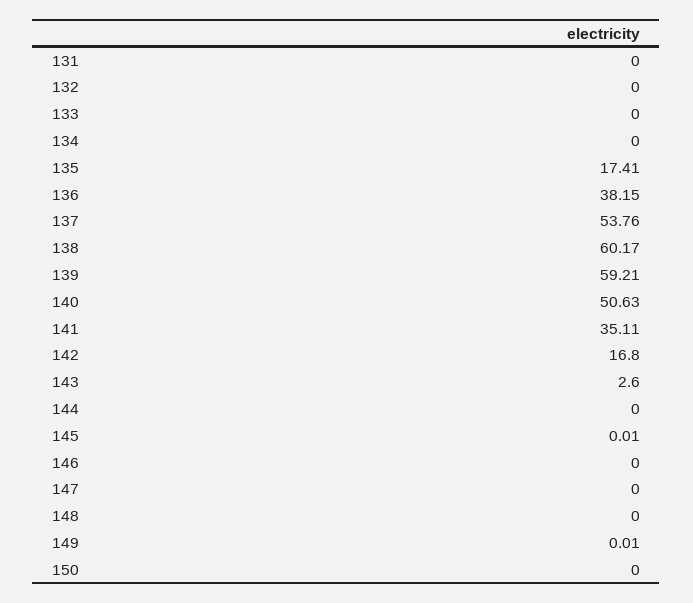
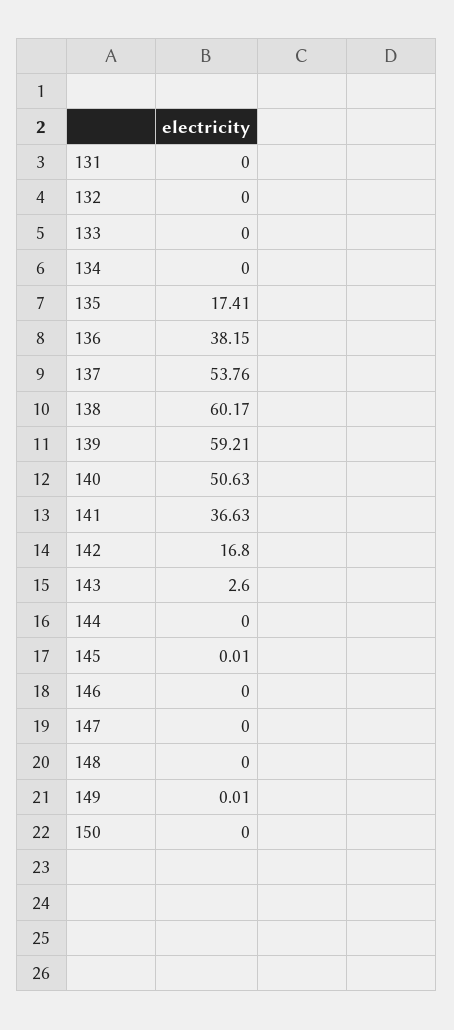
  {
    "131": 0,
    "132": 0,
    "133": 0,
    "134": 0,
    "135": 17.41,
    "136": 38.15,
    "137": 53.76,
    "138": 60.17,
    "139": 59.21,
    "140": 50.63,
-   "141": 35.11,
+   "141": 36.63,
    "142": 16.8,
    "143": 2.6,
    "144": 0,
    "145": 0.01,
    "146": 0,
    "147": 0,
    "148": 0,
    "149": 0.01,
    "150": 0
  }

